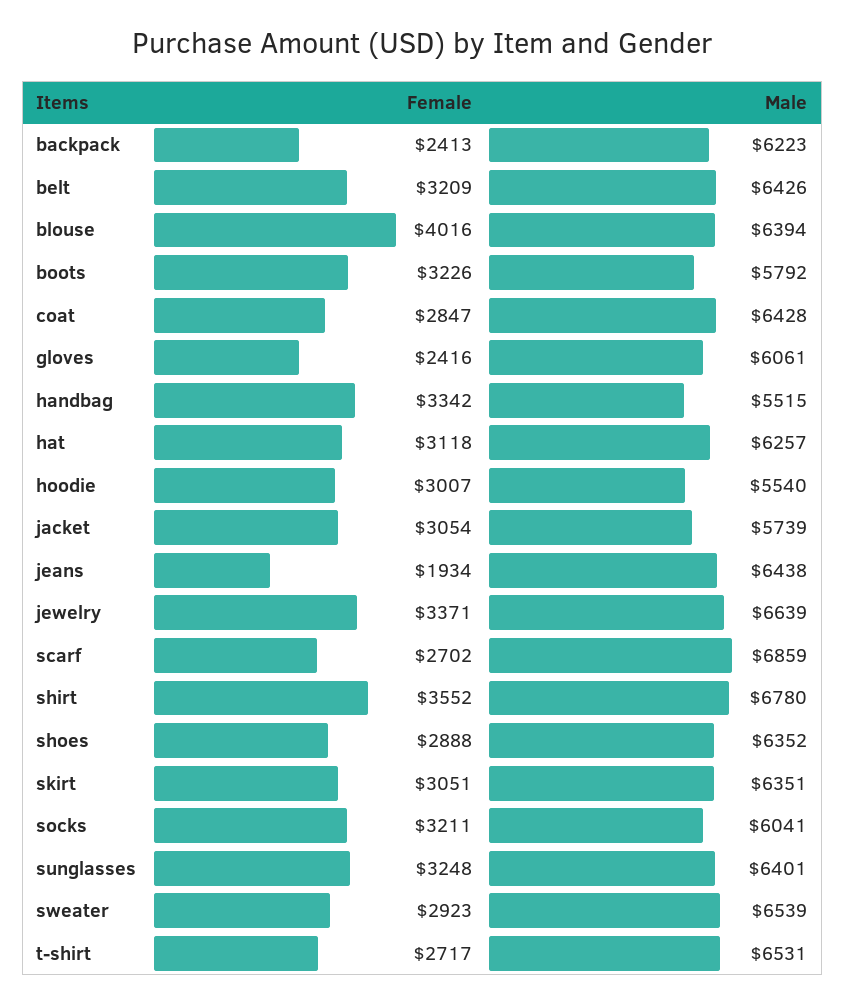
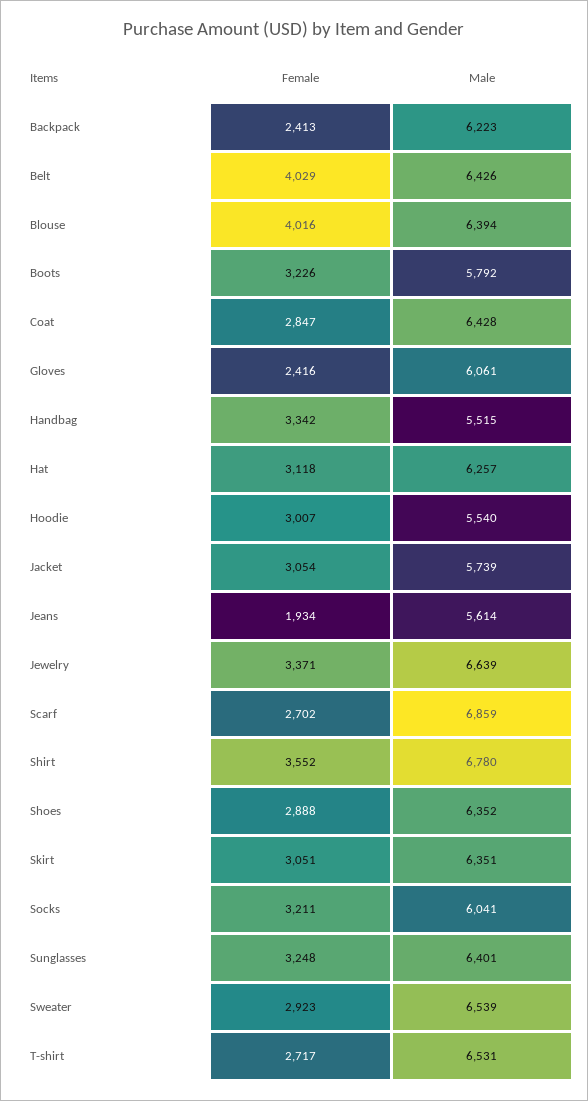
  {
    "Female": {
      "backpack": 2413,
-     "belt": 3209,
+     "belt": 4029,
      "blouse": 4016,
      "boots": 3226,
      "coat": 2847,
      "gloves": 2416,
      "handbag": 3342,
      "hat": 3118,
      "hoodie": 3007,
      "jacket": 3054,
      "jeans": 1934,
      "jewelry": 3371,
      "scarf": 2702,
      "shirt": 3552,
      "shoes": 2888,
      "skirt": 3051,
      "socks": 3211,
      "sunglasses": 3248,
      "sweater": 2923,
      "t-shirt": 2717
    },
    "Male": {
      "backpack": 6223,
      "belt": 6426,
      "blouse": 6394,
      "boots": 5792,
      "coat": 6428,
      "gloves": 6061,
      "handbag": 5515,
      "hat": 6257,
      "hoodie": 5540,
      "jacket": 5739,
-     "jeans": 6438,
+     "jeans": 5614,
      "jewelry": 6639,
      "scarf": 6859,
      "shirt": 6780,
      "shoes": 6352,
      "skirt": 6351,
      "socks": 6041,
      "sunglasses": 6401,
      "sweater": 6539,
      "t-shirt": 6531
    }
  }

